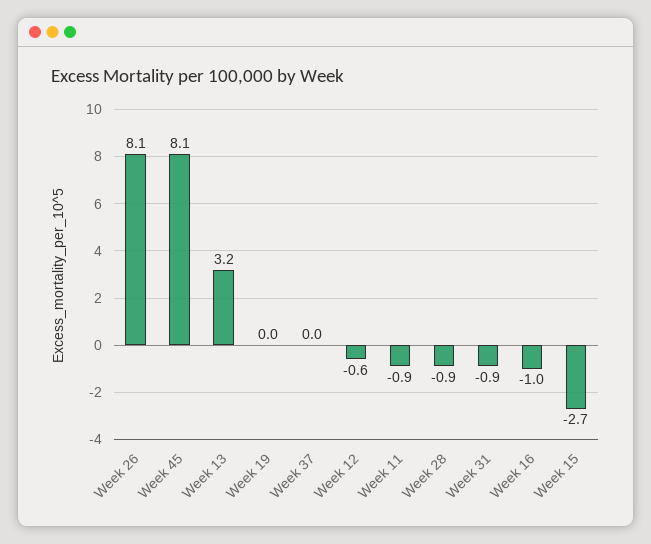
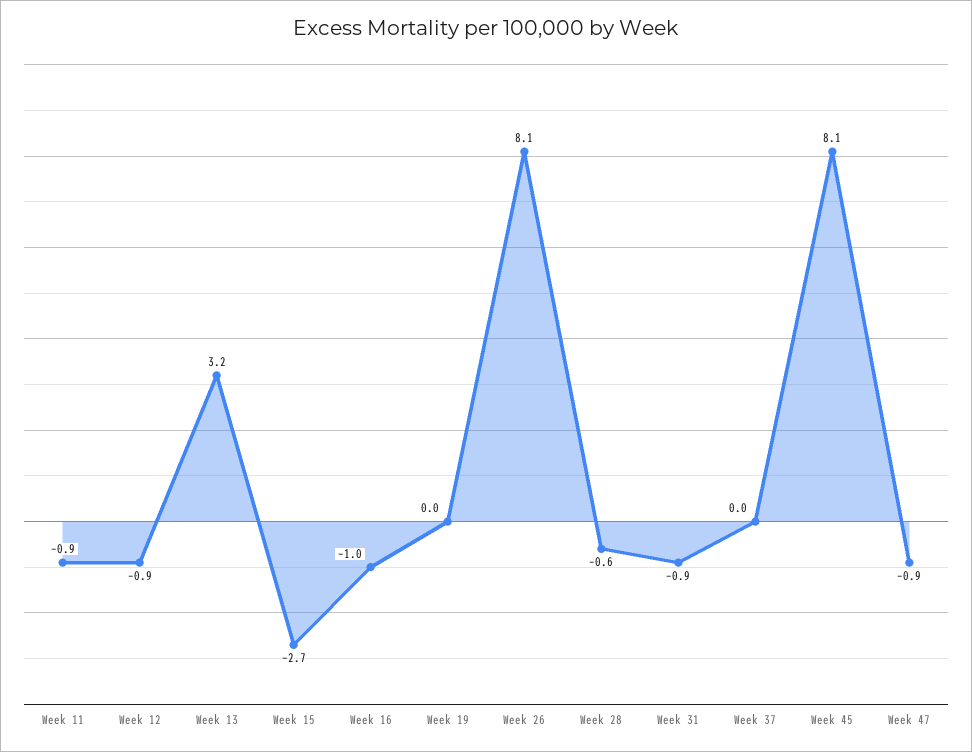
  {
    "Week 26": 8.1,
    "Week 45": 8.1,
    "Week 13": 3.2,
    "Week 19": 0,
    "Week 37": 0,
-   "Week 12": -0.6,
+   "Week 12": -0.9,
    "Week 11": -0.9,
-   "Week 28": -0.9,
+   "Week 28": -0.6,
    "Week 31": -0.9,
    "Week 16": -1,
-   "Week 15": -2.7
+   "Week 15": -2.7,
+   "Week 47": -0.9
  }

